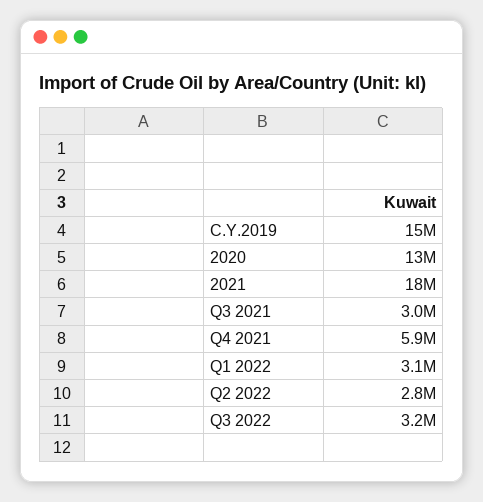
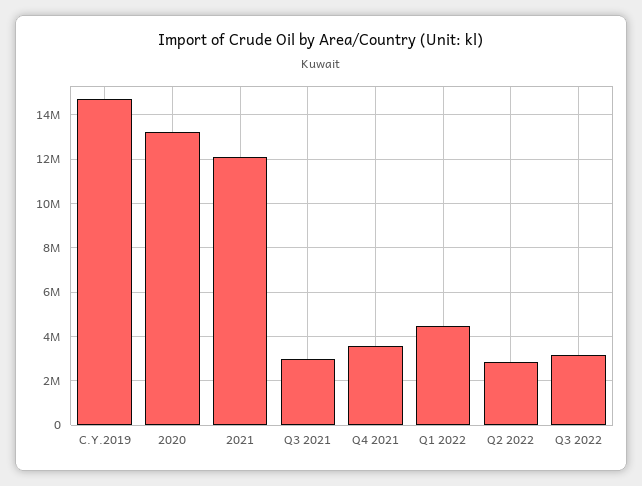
  {
    "C.Y.2019": 15000000,
    "2020": 13000000,
-   "2021": 18000000,
+   "2021": 12000000,
    "Q3 2021": 3000000,
-   "Q4 2021": 5900000,
+   "Q4 2021": 3500000,
-   "Q1 2022": 3100000,
+   "Q1 2022": 4500000,
    "Q2 2022": 2800000,
    "Q3 2022": 3200000
  }

